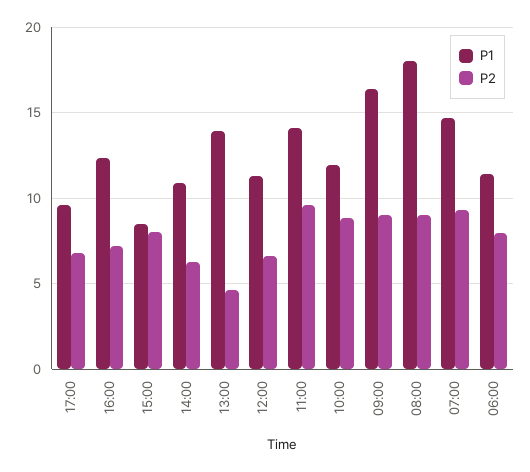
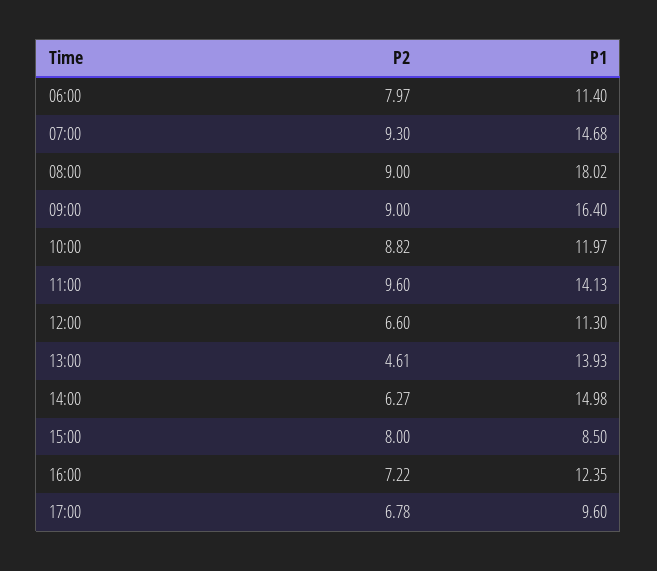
  {
    "P1": {
      "17:00": 9.6,
      "16:00": 12.35,
      "15:00": 8.5,
-     "14:00": 11,
+     "14:00": 14.98,
      "13:00": 13.93,
      "12:00": 11.3,
      "11:00": 14.13,
      "10:00": 11.97,
      "09:00": 16.4,
      "08:00": 18.02,
      "07:00": 14.68,
      "06:00": 11.4
    },
    "P2": {
      "17:00": 6.78,
      "16:00": 7.22,
      "15:00": 8,
      "14:00": 6.27,
      "13:00": 4.61,
      "12:00": 6.6,
      "11:00": 9.6,
      "10:00": 8.82,
      "09:00": 9,
      "08:00": 9,
      "07:00": 9.3,
      "06:00": 7.97
    }
  }

